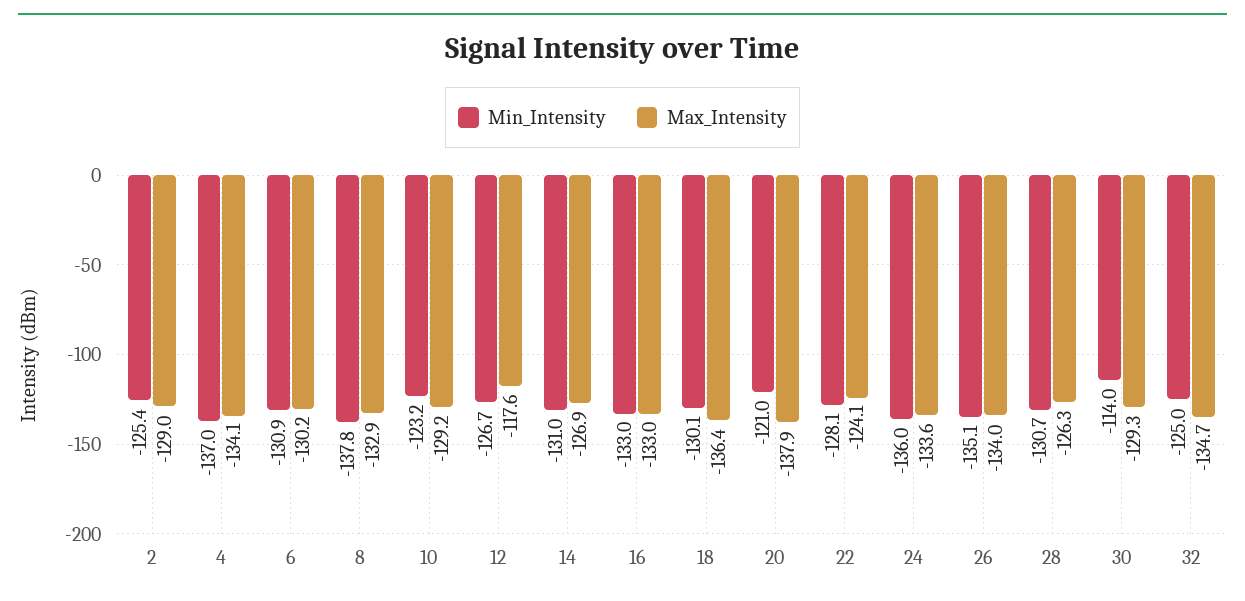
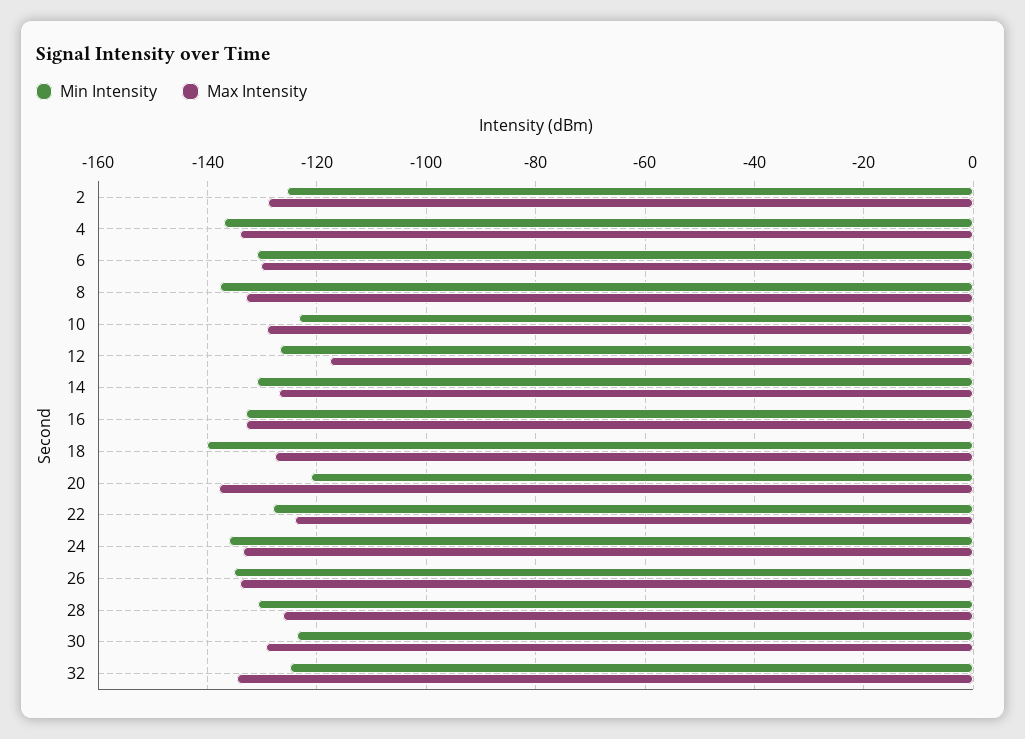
  {
    "Min_Intensity": {
      "2": -125.4,
      "4": -137,
      "6": -130.9,
      "8": -137.8,
      "10": -123.2,
      "12": -126.7,
      "14": -131,
      "16": -133,
-     "18": -130.1,
+     "18": -140,
      "20": -121,
      "22": -128.1,
      "24": -136,
      "26": -135.1,
      "28": -130.7,
-     "30": -114,
+     "30": -124,
      "32": -125
    },
    "Max_Intensity": {
      "2": -129,
      "4": -134.1,
      "6": -130.2,
      "8": -132.9,
      "10": -129.2,
      "12": -117.6,
      "14": -126.9,
      "16": -133,
-     "18": -136.4,
+     "18": -128,
      "20": -137.9,
      "22": -124.1,
      "24": -133.6,
      "26": -134,
      "28": -126.3,
      "30": -129.3,
      "32": -134.7
    }
  }

